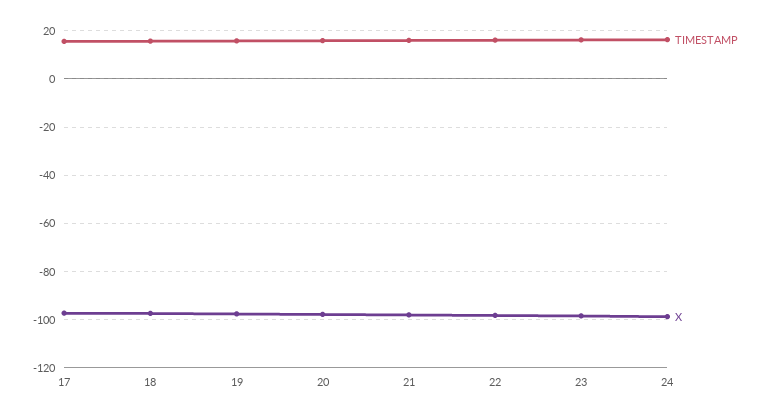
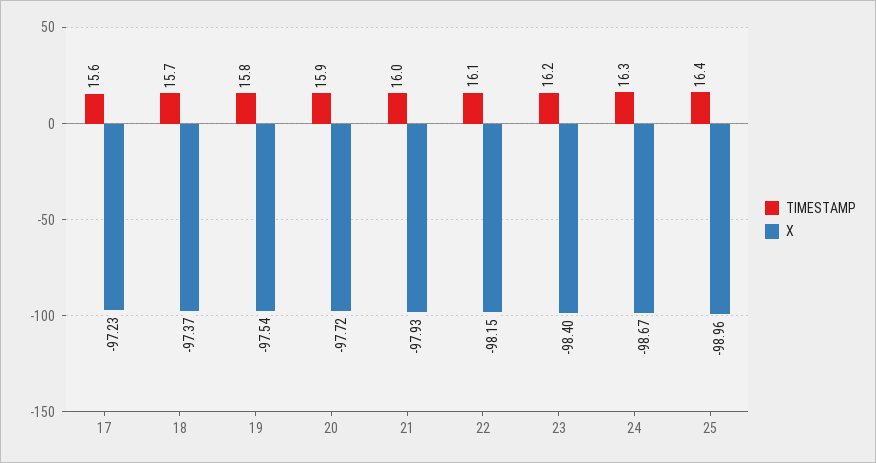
  {
    "TIMESTAMP": {
      "17": 15.6,
      "18": 15.7,
      "19": 15.8,
      "20": 15.9,
      "21": 16,
      "22": 16.1,
      "23": 16.2,
-     "24": 16.3
+     "24": 16.3,
+     "25": 16.4
    },
    "X": {
      "17": -97.23,
      "18": -97.37,
      "19": -97.54,
      "20": -97.72,
      "21": -97.93,
      "22": -98.15,
      "23": -98.4,
-     "24": -98.67
+     "24": -98.67,
+     "25": -98.96
    }
  }

